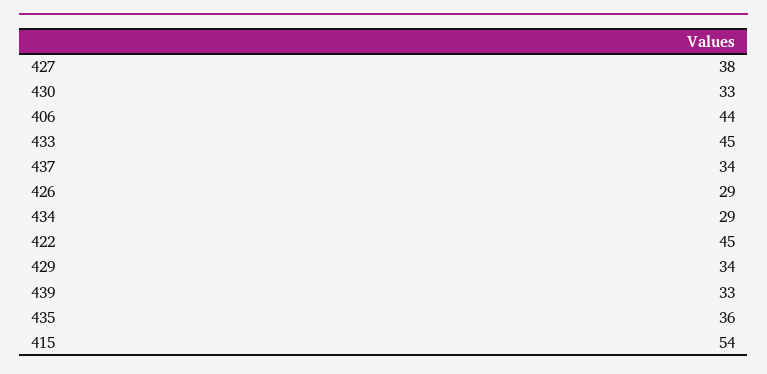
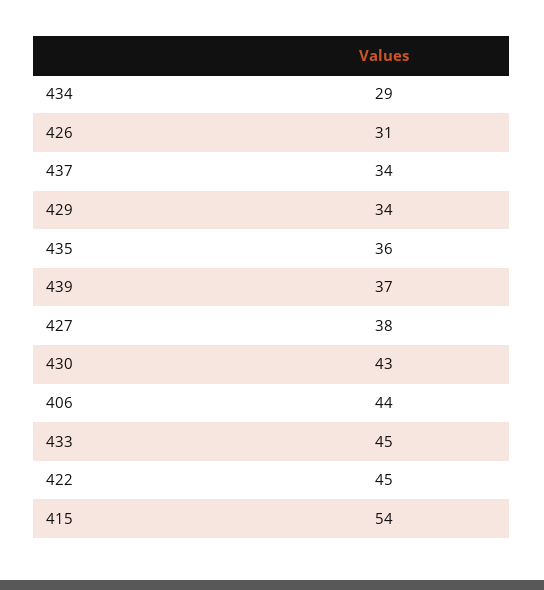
  {
    "427": 38,
-   "430": 33,
+   "430": 43,
    "406": 44,
    "433": 45,
    "437": 34,
-   "426": 29,
+   "426": 31,
    "434": 29,
    "422": 45,
    "429": 34,
-   "439": 33,
+   "439": 37,
    "435": 36,
    "415": 54
  }

